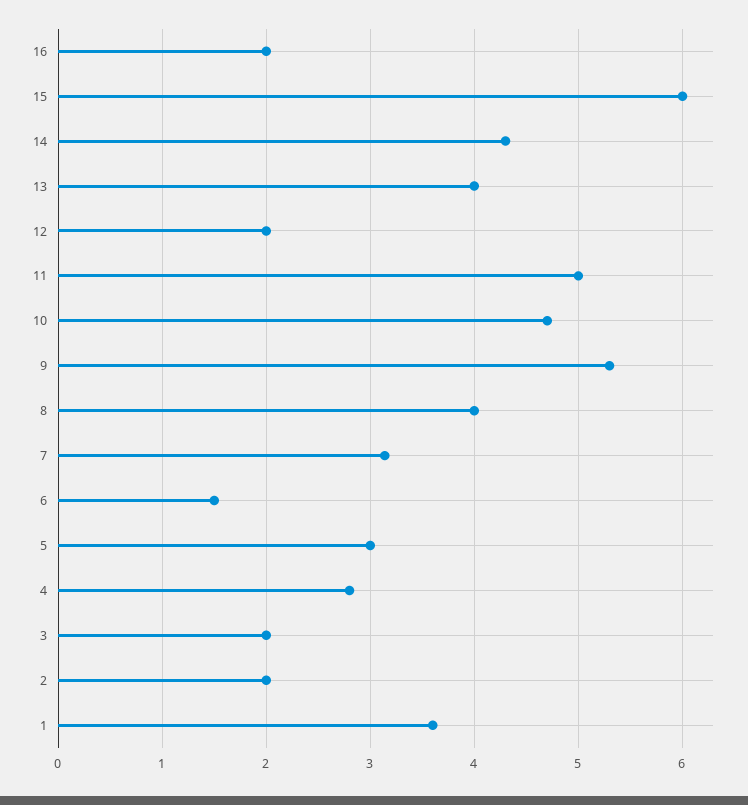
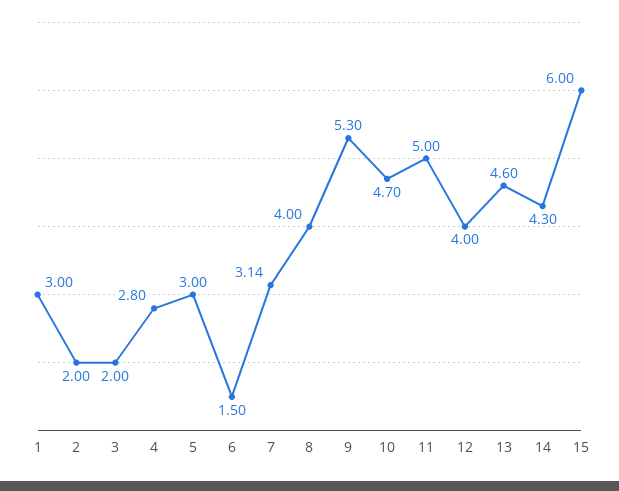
  {
-   "16": 2,
    "15": 6,
    "14": 4.3,
-   "13": 4,
+   "13": 4.6,
-   "12": 2,
+   "12": 4,
    "11": 5,
    "10": 4.7,
    "9": 5.3,
    "8": 4,
    "7": 3.14,
    "6": 1.5,
    "5": 3,
    "4": 2.8,
    "3": 2,
    "2": 2,
-   "1": 3.6
+   "1": 3
  }

